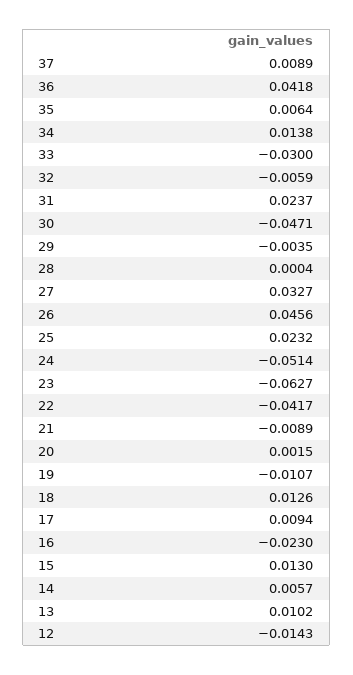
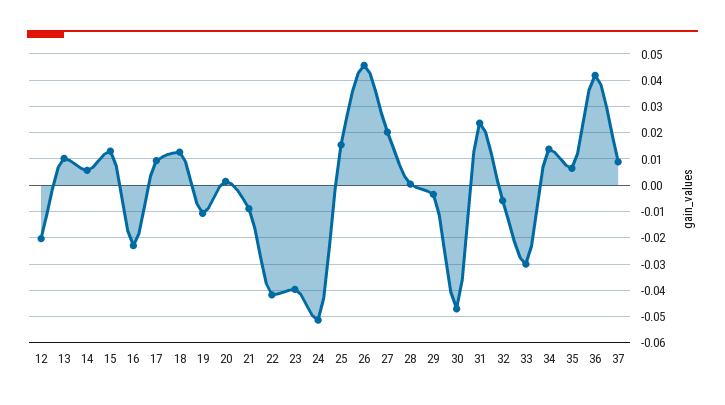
  {
    "37": 0.0089,
    "36": 0.0418,
    "35": 0.0064,
    "34": 0.0138,
    "33": -0.03,
    "32": -0.0059,
    "31": 0.0237,
    "30": -0.0471,
    "29": -0.0035,
    "28": 0.0004,
-   "27": 0.0327,
+   "27": 0.02,
    "26": 0.0456,
-   "25": 0.0232,
+   "25": 0.015,
    "24": -0.0514,
-   "23": -0.0627,
+   "23": -0.04,
    "22": -0.0417,
    "21": -0.0089,
    "20": 0.0015,
    "19": -0.0107,
    "18": 0.0126,
    "17": 0.0094,
    "16": -0.023,
    "15": 0.013,
    "14": 0.0057,
    "13": 0.0102,
-   "12": -0.0143
+   "12": -0.02
  }

